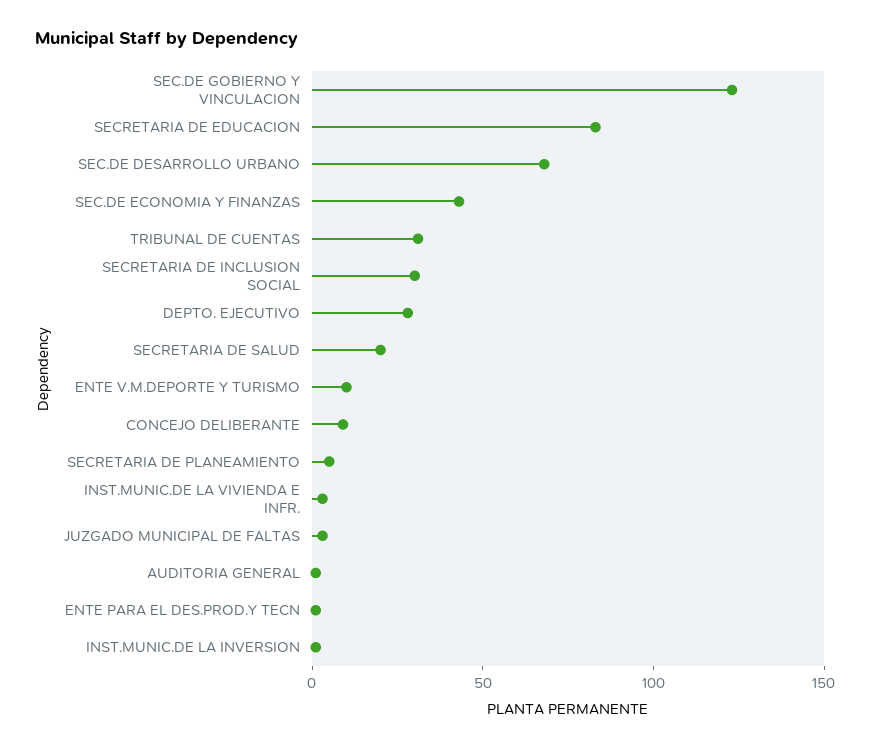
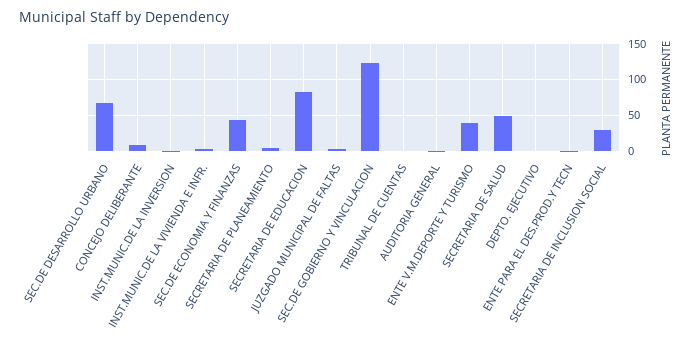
  {
    "SEC.DE GOBIERNO Y VINCULACION": 120,
    "SECRETARIA DE EDUCACION": 80,
    "SEC.DE DESARROLLO URBANO": 70,
    "SEC.DE ECONOMIA Y FINANZAS": 40,
-   "TRIBUNAL DE CUENTAS": 30,
+   "TRIBUNAL DE CUENTAS": 0,
    "SECRETARIA DE INCLUSION SOCIAL": 30,
-   "DEPTO. EJECUTIVO": 30,
+   "DEPTO. EJECUTIVO": 0,
-   "SECRETARIA DE SALUD": 20,
+   "SECRETARIA DE SALUD": 50,
-   "ENTE V.M.DEPORTE Y TURISMO": 10,
+   "ENTE V.M.DEPORTE Y TURISMO": 40,
    "CONCEJO DELIBERANTE": 10,
    "SECRETARIA DE PLANEAMIENTO": 10,
    "INST.MUNIC.DE LA VIVIENDA E INFR.": 0,
    "JUZGADO MUNICIPAL DE FALTAS": 0,
    "AUDITORIA GENERAL": 0,
    "ENTE PARA EL DES.PROD.Y TECN": 0,
    "INST.MUNIC.DE LA INVERSION": 0
  }

